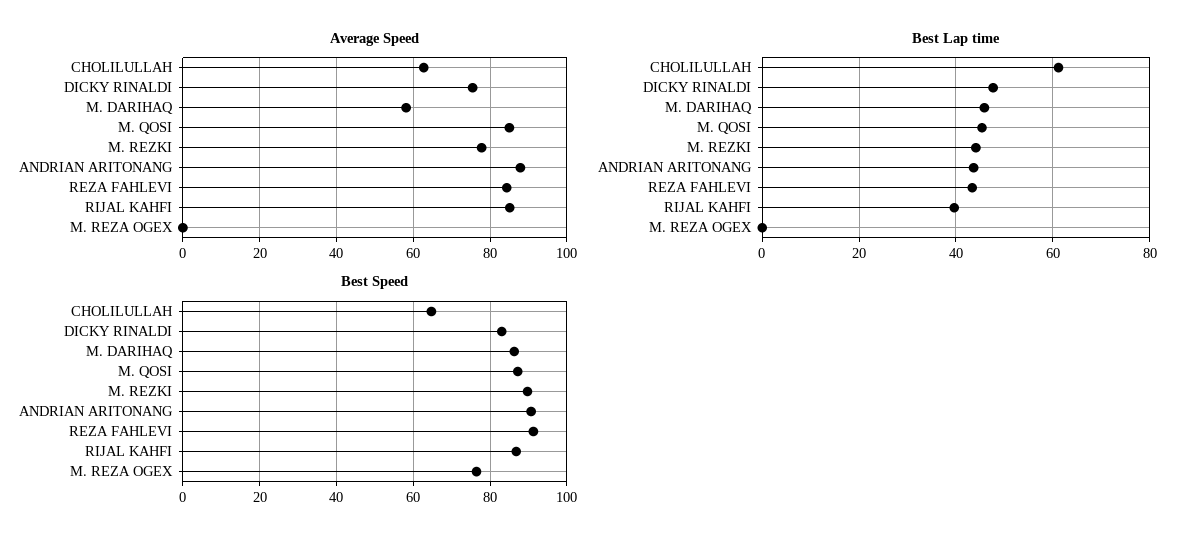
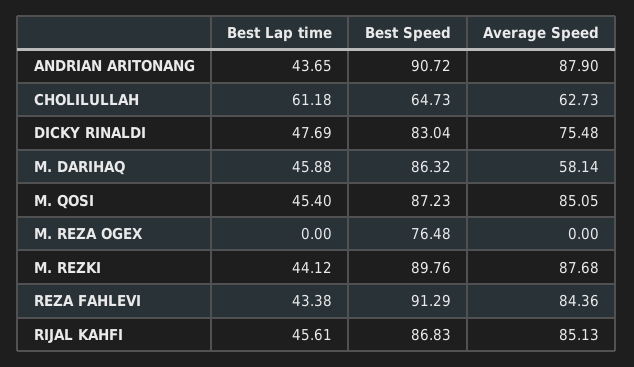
  {
    "Average Speed": {
      "CHOLILULLAH": 62.73,
      "DICKY RINALDI": 75.48,
      "M. DARIHAQ": 58.14,
      "M. QOSI": 85.05,
-     "M. REZKI": 78,
+     "M. REZKI": 87.68,
      "ANDRIAN ARITONANG": 87.9,
      "REZA FAHLEVI": 84.36,
      "RIJAL KAHFI": 85.13,
      "M. REZA OGEX": 0
    },
    "Best Lap time": {
      "CHOLILULLAH": 61.18,
      "DICKY RINALDI": 47.69,
      "M. DARIHAQ": 45.88,
      "M. QOSI": 45.4,
      "M. REZKI": 44.12,
      "ANDRIAN ARITONANG": 43.65,
      "REZA FAHLEVI": 43.38,
-     "RIJAL KAHFI": 40,
+     "RIJAL KAHFI": 45.61,
      "M. REZA OGEX": 0
    },
    "Best Speed": {
      "CHOLILULLAH": 64.73,
      "DICKY RINALDI": 83.04,
      "M. DARIHAQ": 86.32,
      "M. QOSI": 87.23,
      "M. REZKI": 89.76,
      "ANDRIAN ARITONANG": 90.72,
      "REZA FAHLEVI": 91.29,
      "RIJAL KAHFI": 86.83,
      "M. REZA OGEX": 76.48
    }
  }

